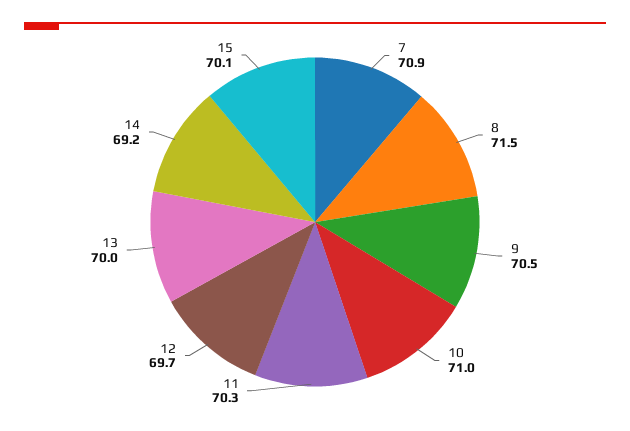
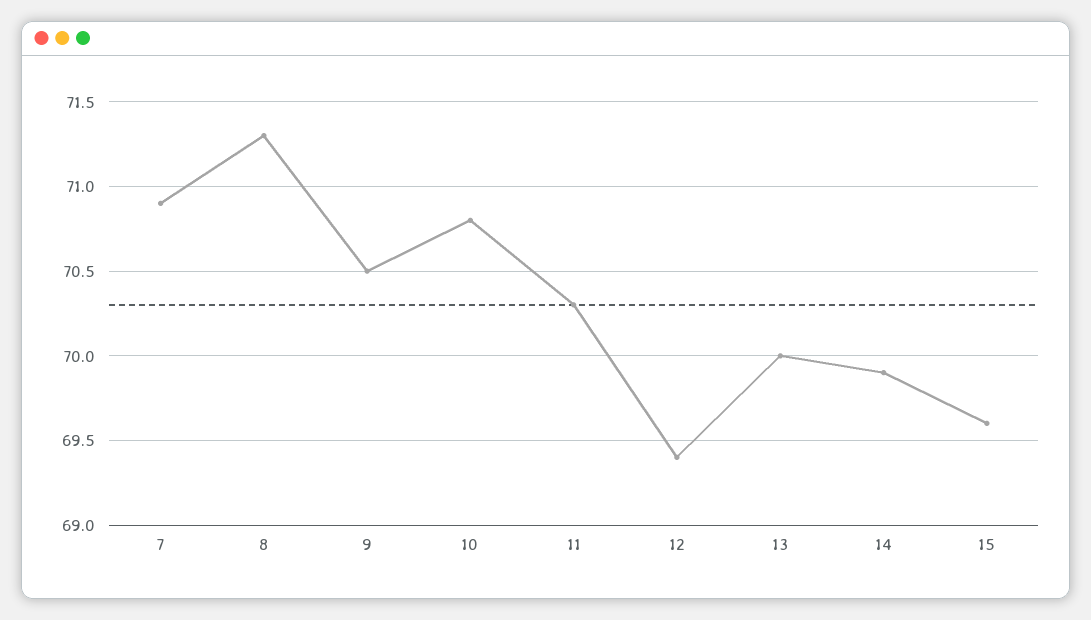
  {
    "7": 70.9,
-   "8": 71.5,
+   "8": 71.3,
    "9": 70.5,
-   "10": 71,
+   "10": 70.8,
    "11": 70.3,
-   "12": 69.7,
+   "12": 69.4,
    "13": 70,
-   "14": 69.2,
+   "14": 69.9,
-   "15": 70.1
+   "15": 69.6
  }

